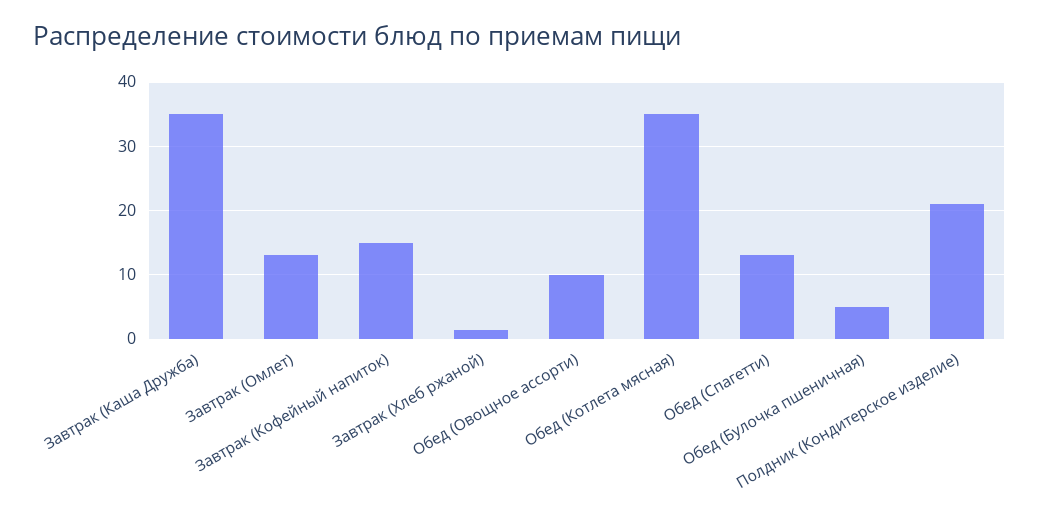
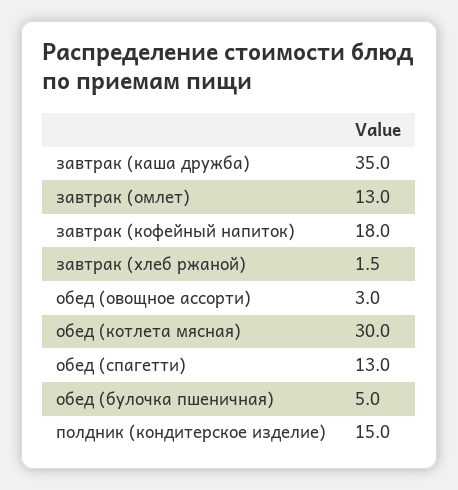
  {
    "Завтрак (Каша Дружба)": 35,
    "Завтрак (Омлет)": 13,
-   "Завтрак (Кофейный напиток)": 15,
+   "Завтрак (Кофейный напиток)": 18,
    "Завтрак (Хлеб ржаной)": 1.5,
-   "Обед (Овощное ассорти)": 10,
+   "Обед (Овощное ассорти)": 3,
-   "Обед (Котлета мясная)": 35,
+   "Обед (Котлета мясная)": 30,
    "Обед (Спагетти)": 13,
    "Обед (Булочка пшеничная)": 5,
-   "Полдник (Кондитерское изделие)": 21
+   "Полдник (Кондитерское изделие)": 15
  }

